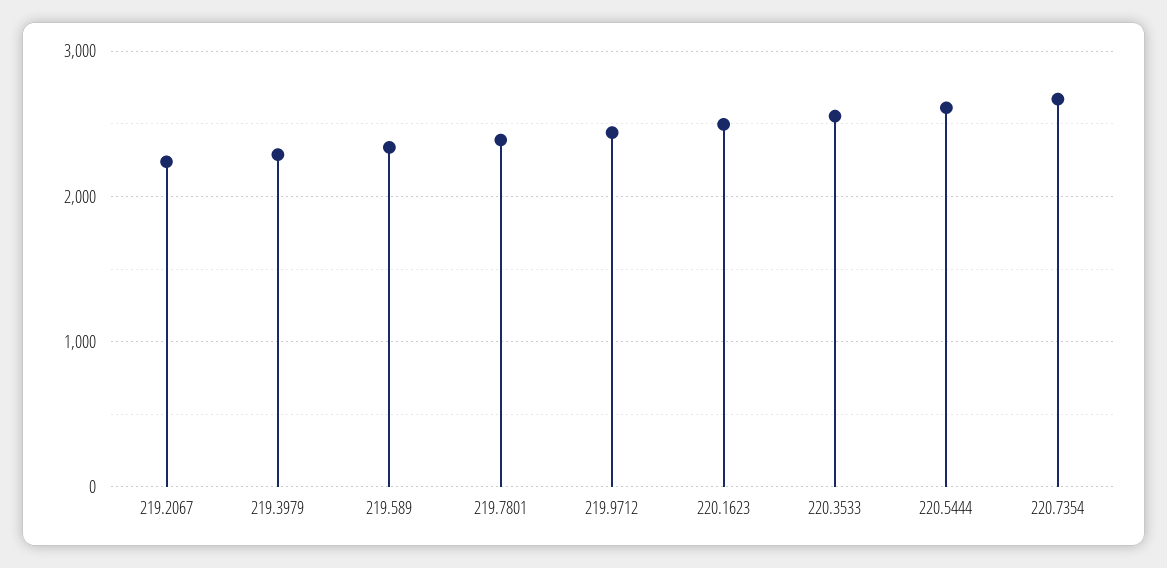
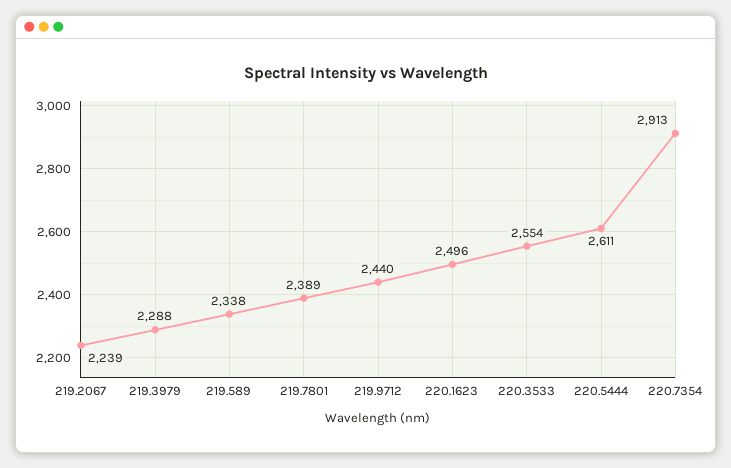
  {
    "219.2067": 2239,
    "219.3979": 2288,
    "219.589": 2338,
    "219.7801": 2389,
    "219.9712": 2440,
    "220.1623": 2496,
    "220.3533": 2554,
    "220.5444": 2611,
-   "220.7354": 2700
+   "220.7354": 2913
  }

